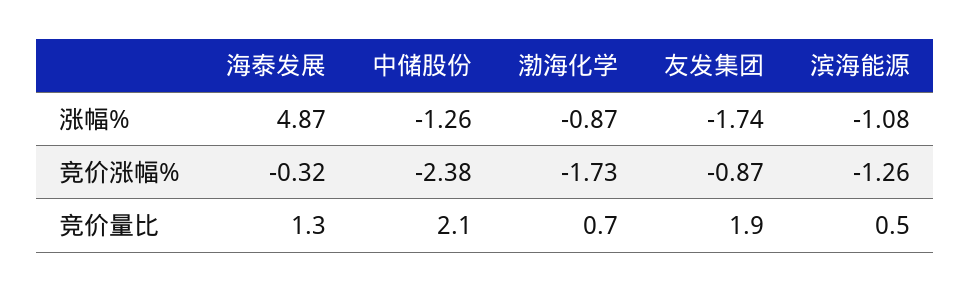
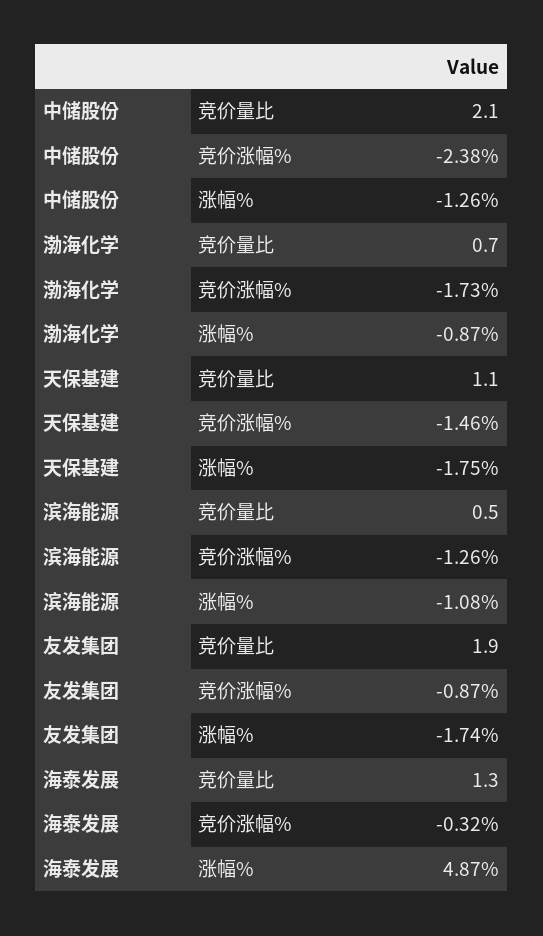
  {
    "海泰发展": {
      "涨幅%": 4.87,
      "竞价涨幅%": -0.32,
      "竞价量比": 1.3
    },
    "中储股份": {
      "涨幅%": -1.26,
      "竞价涨幅%": -2.38,
      "竞价量比": 2.1
    },
    "渤海化学": {
      "涨幅%": -0.87,
      "竞价涨幅%": -1.73,
      "竞价量比": 0.7
    },
    "友发集团": {
      "涨幅%": -1.74,
      "竞价涨幅%": -0.87,
      "竞价量比": 1.9
    },
    "滨海能源": {
      "涨幅%": -1.08,
      "竞价涨幅%": -1.26,
      "竞价量比": 0.5
-   }
+   },
+   "天保基建": {
+     "竞价量比": 1.1,
+     "竞价涨幅%": -1.46,
+     "涨幅%": -1.75
+   }
  }

